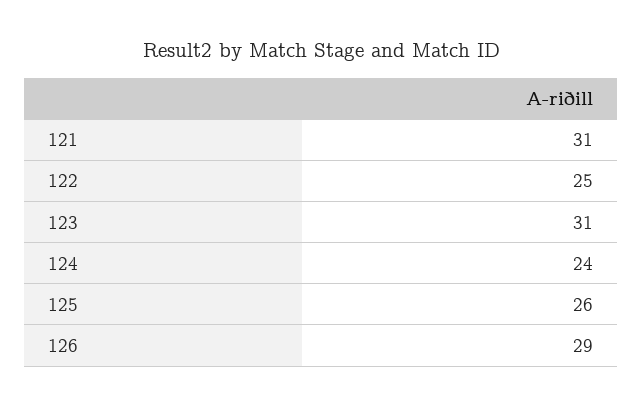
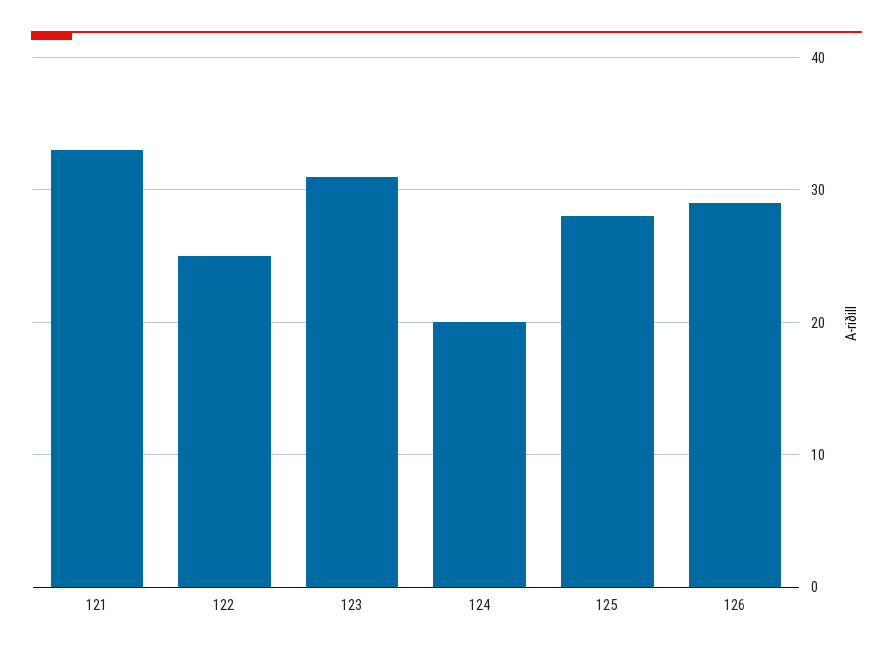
  {
-   "121": 31,
+   "121": 33,
    "122": 25,
    "123": 31,
-   "124": 24,
+   "124": 20,
-   "125": 26,
+   "125": 28,
    "126": 29
  }

